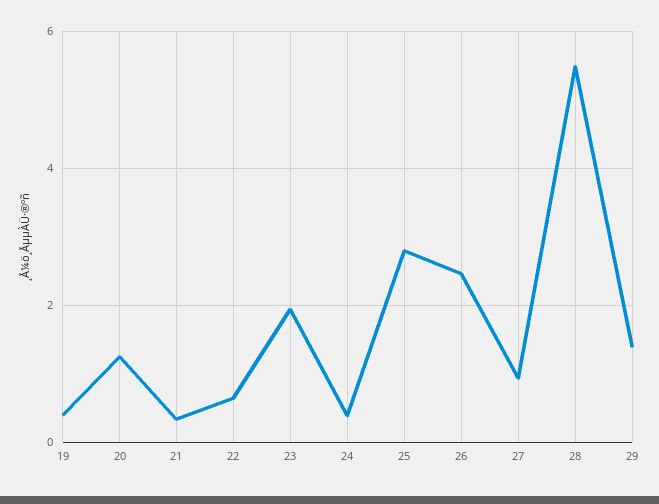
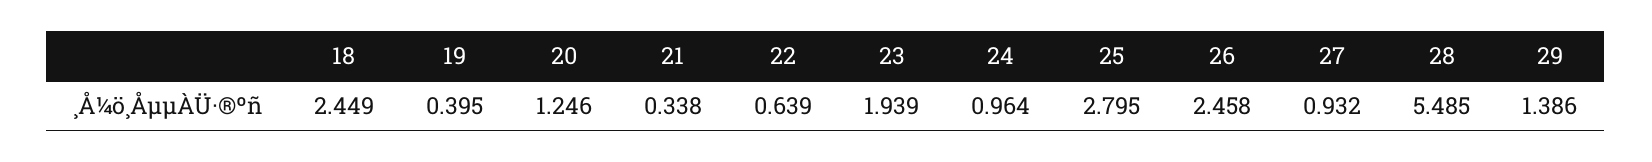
  {
    "19": 0.395,
    "20": 1.246,
    "21": 0.338,
    "22": 0.639,
    "23": 1.939,
-   "24": 0.4,
+   "24": 0.964,
    "25": 2.795,
    "26": 2.458,
    "27": 0.932,
    "28": 5.485,
-   "29": 1.386
+   "29": 1.386,
+   "18": 2.449
  }

